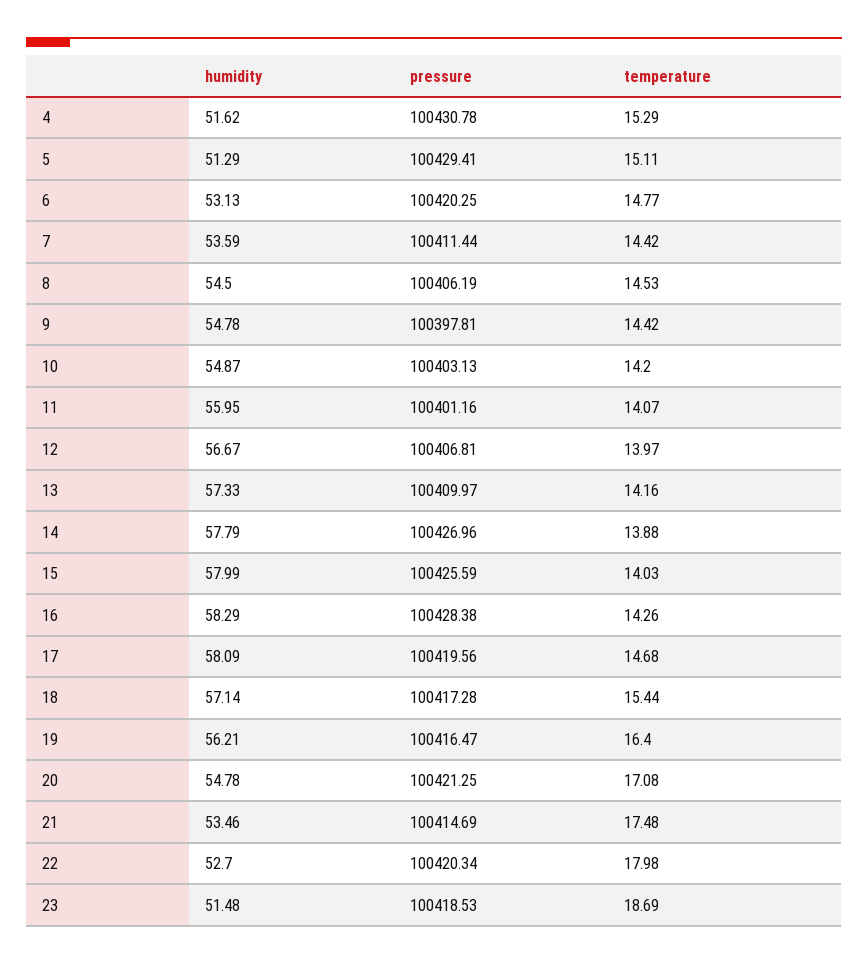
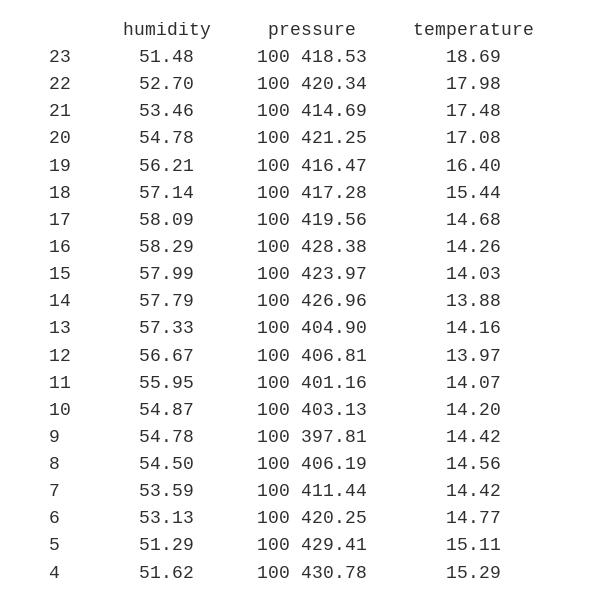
  {
    "humidity": {
      "4": 51.62,
      "5": 51.29,
      "6": 53.13,
      "7": 53.59,
      "8": 54.5,
      "9": 54.78,
      "10": 54.87,
      "11": 55.95,
      "12": 56.67,
      "13": 57.33,
      "14": 57.79,
      "15": 57.99,
      "16": 58.29,
      "17": 58.09,
      "18": 57.14,
      "19": 56.21,
      "20": 54.78,
      "21": 53.46,
      "22": 52.7,
      "23": 51.48
    },
    "pressure": {
      "4": 100430.78,
      "5": 100429.41,
      "6": 100420.25,
      "7": 100411.44,
      "8": 100406.19,
      "9": 100397.81,
      "10": 100403.13,
      "11": 100401.16,
      "12": 100406.81,
-     "13": 100409.97,
+     "13": 100404.9,
      "14": 100426.96,
-     "15": 100425.59,
+     "15": 100423.97,
      "16": 100428.38,
      "17": 100419.56,
      "18": 100417.28,
      "19": 100416.47,
      "20": 100421.25,
      "21": 100414.69,
      "22": 100420.34,
      "23": 100418.53
    },
    "temperature": {
      "4": 15.29,
      "5": 15.11,
      "6": 14.77,
      "7": 14.42,
-     "8": 14.53,
+     "8": 14.56,
      "9": 14.42,
      "10": 14.2,
      "11": 14.07,
      "12": 13.97,
      "13": 14.16,
      "14": 13.88,
      "15": 14.03,
      "16": 14.26,
      "17": 14.68,
      "18": 15.44,
      "19": 16.4,
      "20": 17.08,
      "21": 17.48,
      "22": 17.98,
      "23": 18.69
    }
  }

